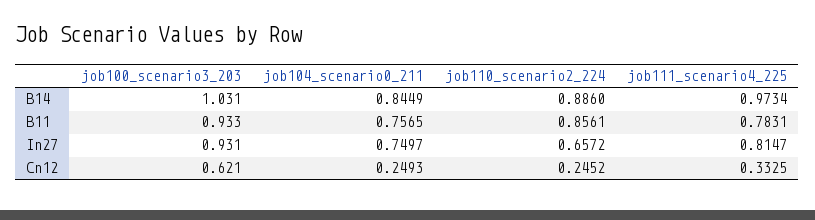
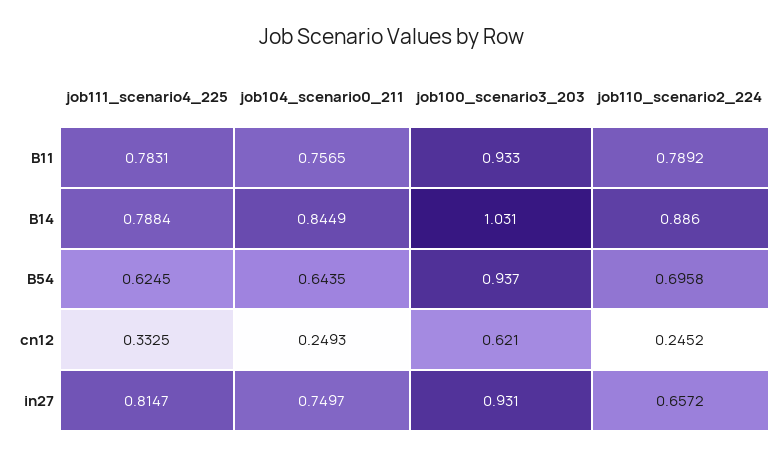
  {
    "job100_scenario3_203": {
      "B14": 1.031,
      "B11": 0.933,
      "In27": 0.931,
-     "Cn12": 0.621
+     "Cn12": 0.621,
+     "B54": 0.937
    },
    "job104_scenario0_211": {
      "B14": 0.8449,
      "B11": 0.7565,
      "In27": 0.7497,
-     "Cn12": 0.2493
+     "Cn12": 0.2493,
+     "B54": 0.6435
    },
    "job110_scenario2_224": {
      "B14": 0.886,
-     "B11": 0.8561,
+     "B11": 0.7892,
      "In27": 0.6572,
-     "Cn12": 0.2452
+     "Cn12": 0.2452,
+     "B54": 0.6958
    },
    "job111_scenario4_225": {
-     "B14": 0.9734,
+     "B14": 0.7884,
      "B11": 0.7831,
      "In27": 0.8147,
-     "Cn12": 0.3325
+     "Cn12": 0.3325,
+     "B54": 0.6245
    }
  }

